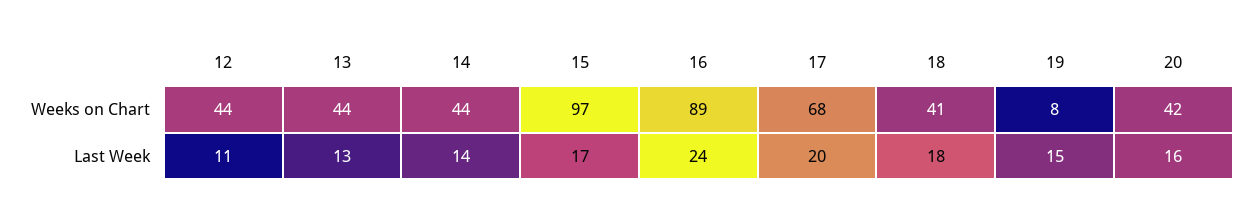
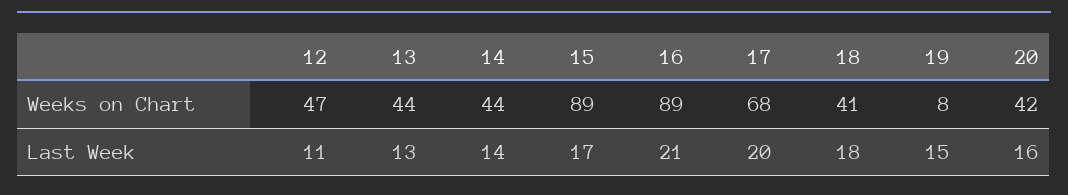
  {
    "12": {
-     "Weeks on Chart": 44,
+     "Weeks on Chart": 47,
      "Last Week": 11
    },
    "13": {
      "Weeks on Chart": 44,
      "Last Week": 13
    },
    "14": {
      "Weeks on Chart": 44,
      "Last Week": 14
    },
    "15": {
-     "Weeks on Chart": 97,
+     "Weeks on Chart": 89,
      "Last Week": 17
    },
    "16": {
      "Weeks on Chart": 89,
-     "Last Week": 24
+     "Last Week": 21
    },
    "17": {
      "Weeks on Chart": 68,
      "Last Week": 20
    },
    "18": {
      "Weeks on Chart": 41,
      "Last Week": 18
    },
    "19": {
      "Weeks on Chart": 8,
      "Last Week": 15
    },
    "20": {
      "Weeks on Chart": 42,
      "Last Week": 16
    }
  }

